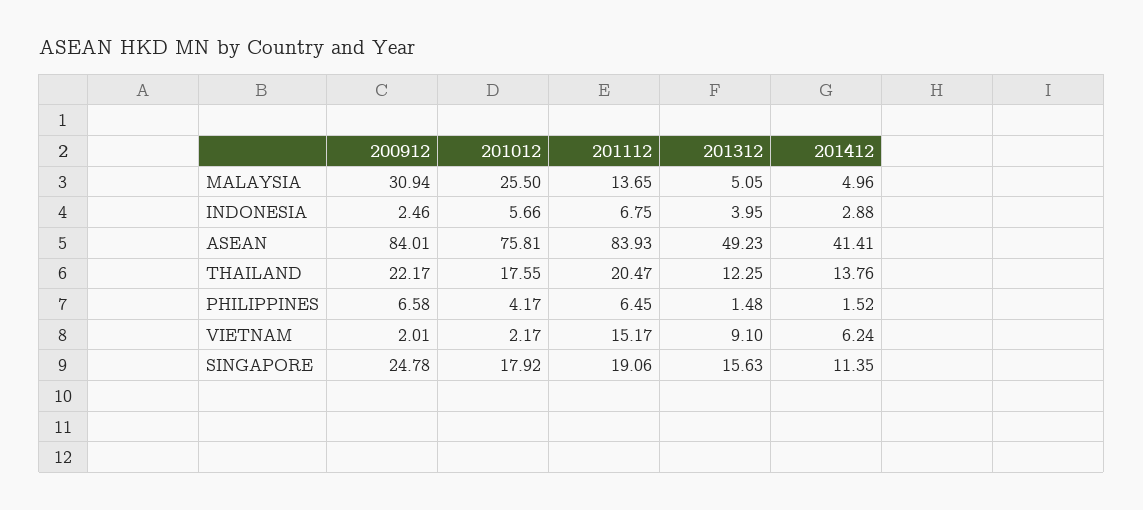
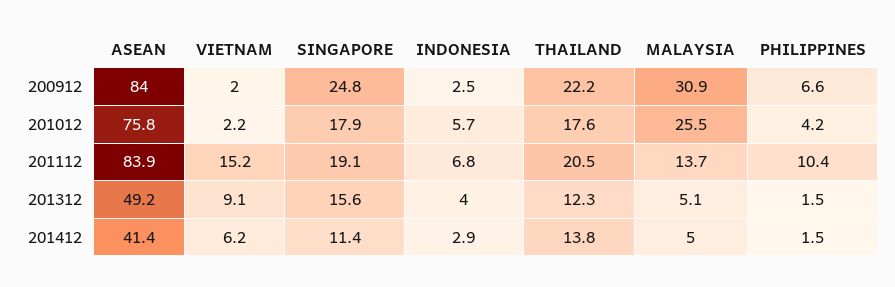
  {
    "200912": {
      "MALAYSIA": 30.94,
      "INDONESIA": 2.46,
      "ASEAN": 84.01,
      "THAILAND": 22.17,
      "PHILIPPINES": 6.58,
      "VIETNAM": 2.01,
      "SINGAPORE": 24.78
    },
    "201012": {
      "MALAYSIA": 25.5,
      "INDONESIA": 5.66,
      "ASEAN": 75.81,
      "THAILAND": 17.55,
      "PHILIPPINES": 4.17,
      "VIETNAM": 2.17,
      "SINGAPORE": 17.92
    },
    "201112": {
      "MALAYSIA": 13.65,
      "INDONESIA": 6.75,
      "ASEAN": 83.93,
      "THAILAND": 20.47,
-     "PHILIPPINES": 6.45,
+     "PHILIPPINES": 10.4,
      "VIETNAM": 15.17,
      "SINGAPORE": 19.06
    },
    "201312": {
      "MALAYSIA": 5.05,
      "INDONESIA": 3.95,
      "ASEAN": 49.23,
      "THAILAND": 12.25,
      "PHILIPPINES": 1.48,
      "VIETNAM": 9.1,
      "SINGAPORE": 15.63
    },
    "201412": {
      "MALAYSIA": 4.96,
      "INDONESIA": 2.88,
      "ASEAN": 41.41,
      "THAILAND": 13.76,
      "PHILIPPINES": 1.52,
      "VIETNAM": 6.24,
      "SINGAPORE": 11.35
    }
  }

